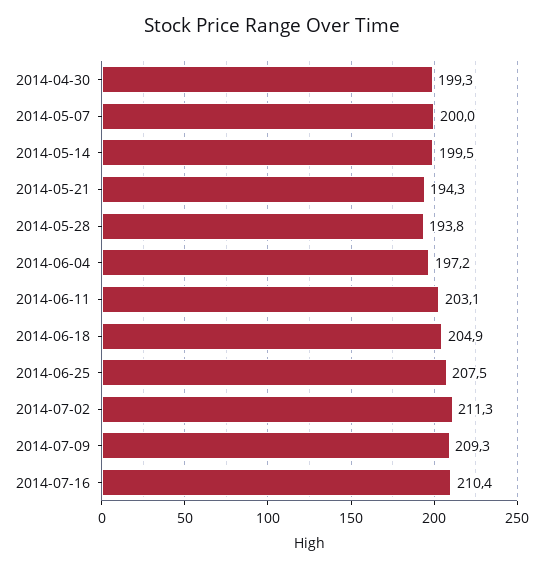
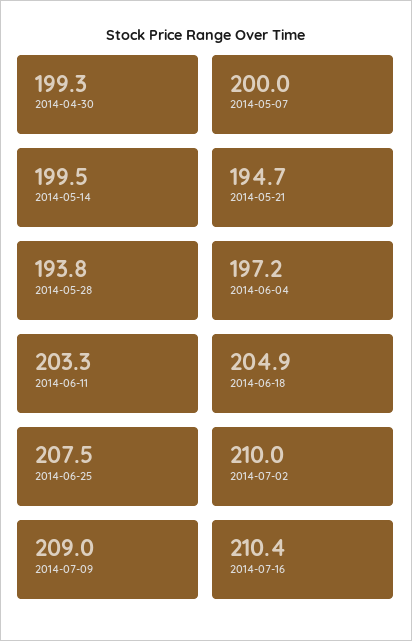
  {
    "2014-04-30": 199.3,
    "2014-05-07": 200,
    "2014-05-14": 199.5,
-   "2014-05-21": 194.3,
+   "2014-05-21": 194.7,
    "2014-05-28": 193.8,
    "2014-06-04": 197.2,
-   "2014-06-11": 203.1,
+   "2014-06-11": 203.3,
    "2014-06-18": 204.9,
    "2014-06-25": 207.5,
-   "2014-07-02": 211.3,
+   "2014-07-02": 210,
-   "2014-07-09": 209.3,
+   "2014-07-09": 209,
    "2014-07-16": 210.4
  }

